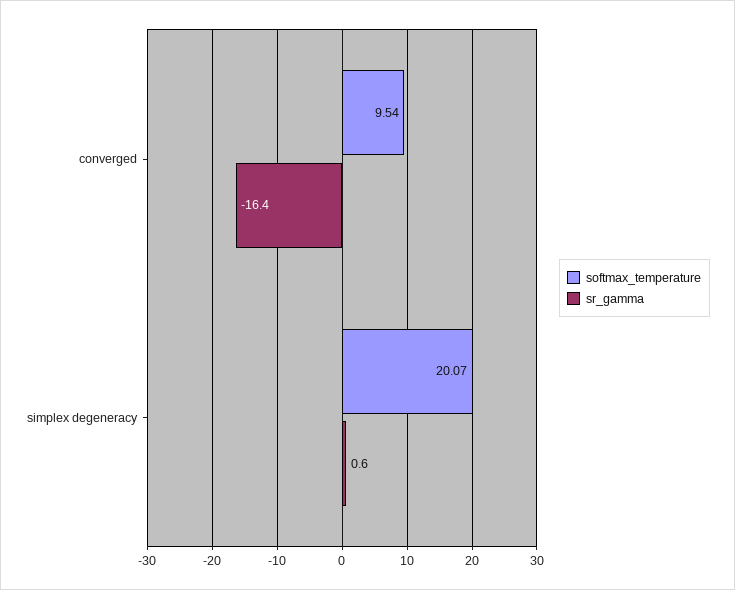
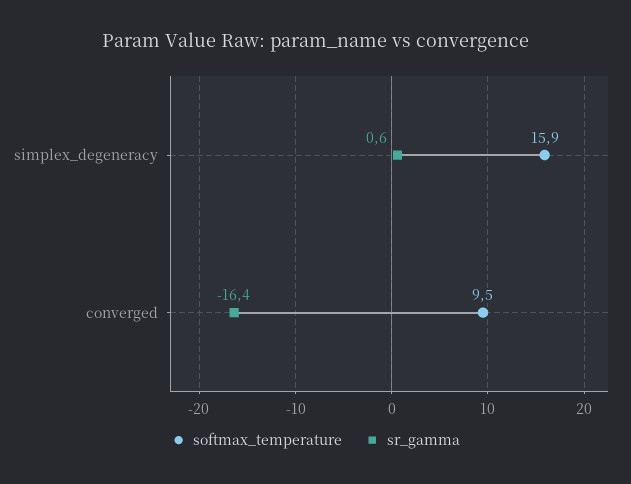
  {
    "softmax_temperature": {
      "converged": 9.54,
-     "simplex degeneracy": 20.07
+     "simplex degeneracy": 15.9
    },
    "sr_gamma": {
      "converged": -16.4,
      "simplex degeneracy": 0.6
    }
  }

